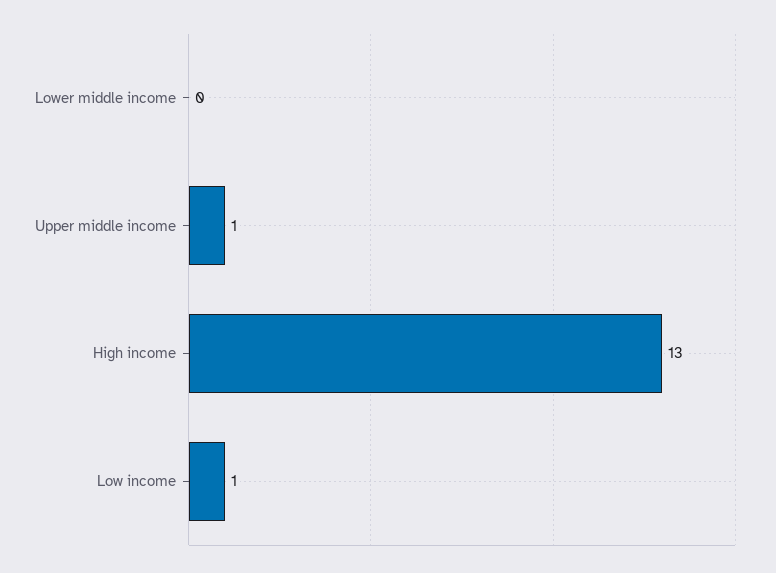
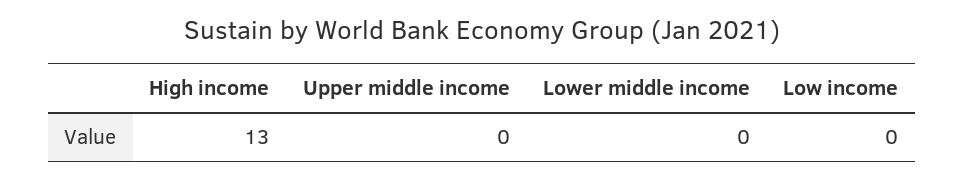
  {
    "Lower middle income": 0,
-   "Upper middle income": 1,
+   "Upper middle income": 0,
    "High income": 13,
-   "Low income": 1
+   "Low income": 0
  }

